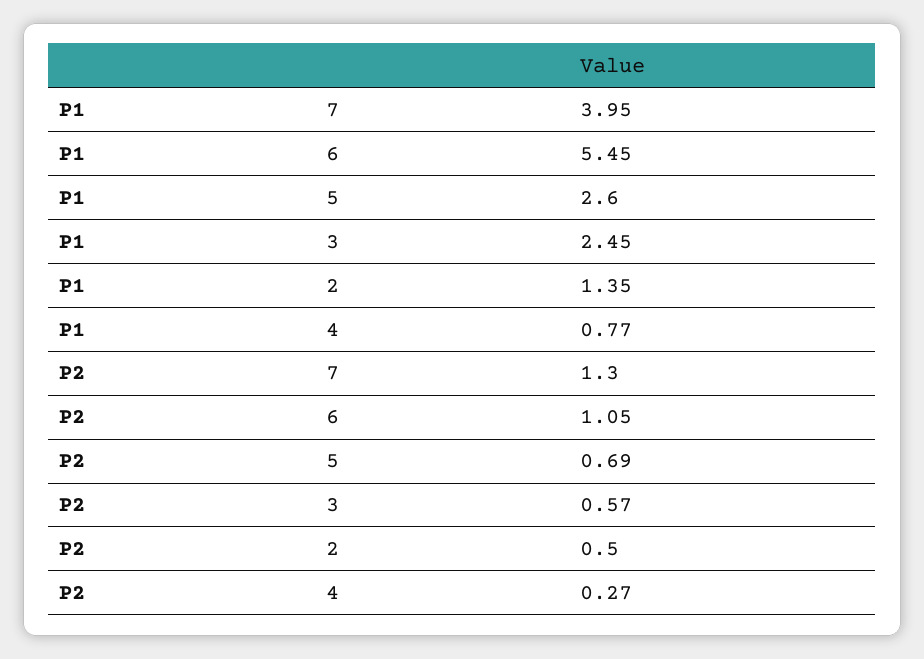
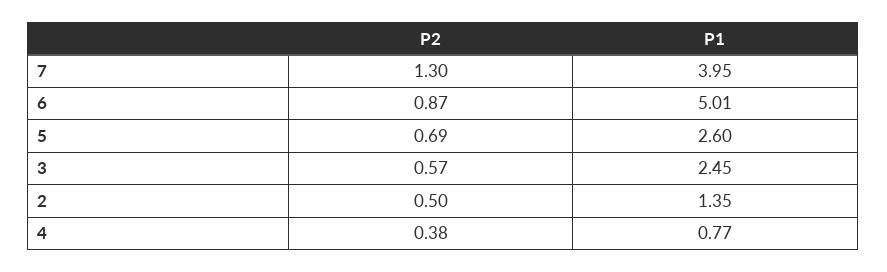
  {
    "P1": {
      "7": 3.95,
-     "6": 5.45,
+     "6": 5.01,
      "5": 2.6,
      "3": 2.45,
      "2": 1.35,
      "4": 0.77
    },
    "P2": {
      "7": 1.3,
-     "6": 1.05,
+     "6": 0.87,
      "5": 0.69,
      "3": 0.57,
      "2": 0.5,
-     "4": 0.27
+     "4": 0.38
    }
  }

